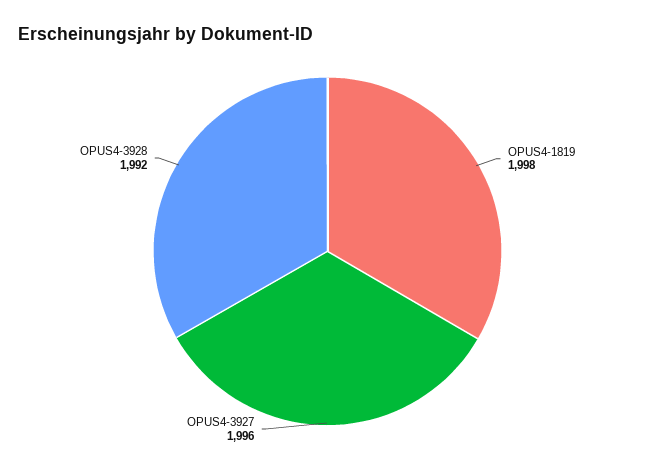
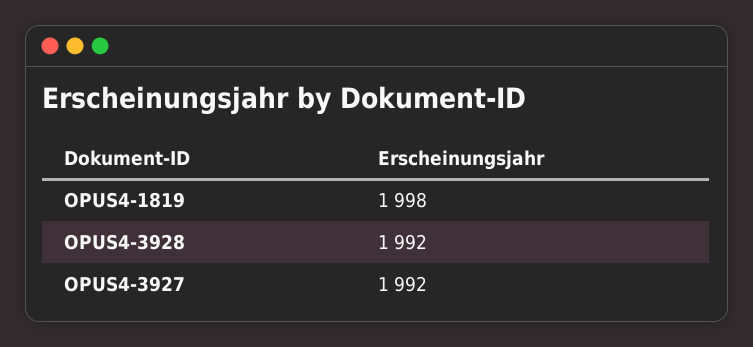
  {
    "OPUS4-1819": 1998,
-   "OPUS4-3927": 1996,
+   "OPUS4-3927": 1992,
    "OPUS4-3928": 1992
  }

